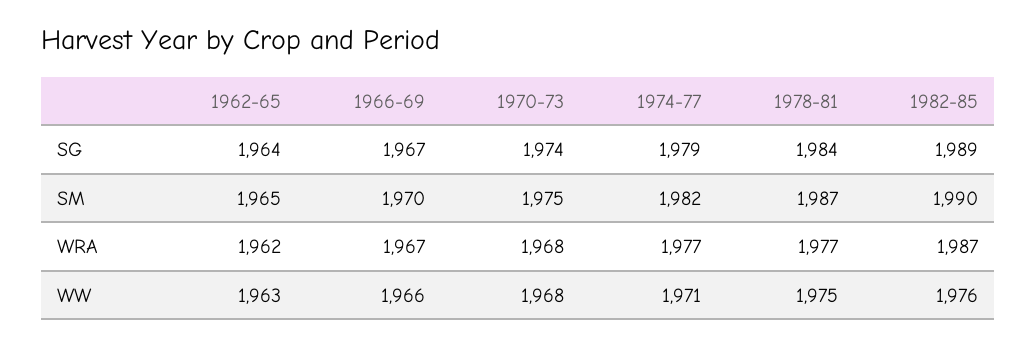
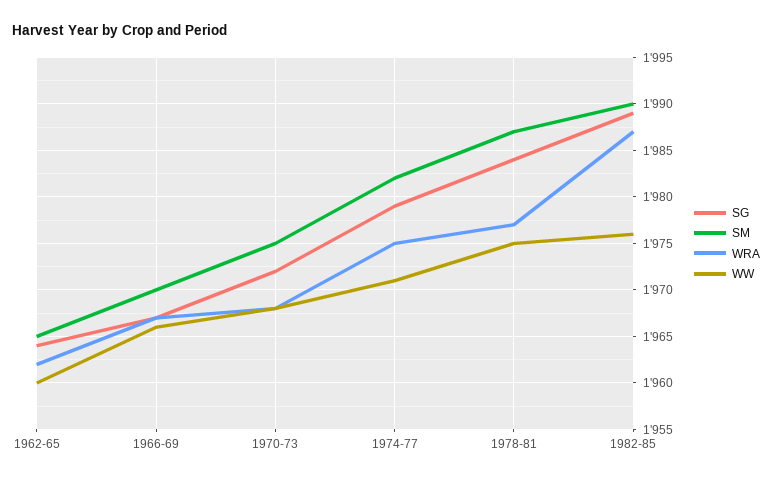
  {
    "SG": {
      "1962-65": 1964,
      "1966-69": 1967,
-     "1970-73": 1974,
+     "1970-73": 1972,
      "1974-77": 1979,
      "1978-81": 1984,
      "1982-85": 1989
    },
    "SM": {
      "1962-65": 1965,
      "1966-69": 1970,
      "1970-73": 1975,
      "1974-77": 1982,
      "1978-81": 1987,
      "1982-85": 1990
    },
    "WRA": {
      "1962-65": 1962,
      "1966-69": 1967,
      "1970-73": 1968,
-     "1974-77": 1977,
+     "1974-77": 1975,
      "1978-81": 1977,
      "1982-85": 1987
    },
    "WW": {
-     "1962-65": 1963,
+     "1962-65": 1960,
      "1966-69": 1966,
      "1970-73": 1968,
      "1974-77": 1971,
      "1978-81": 1975,
      "1982-85": 1976
    }
  }

